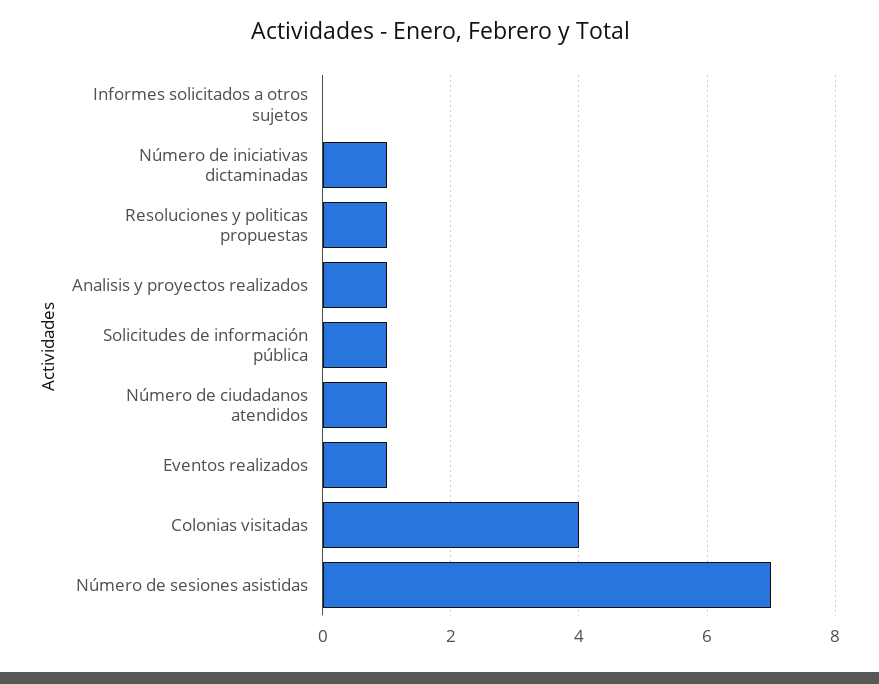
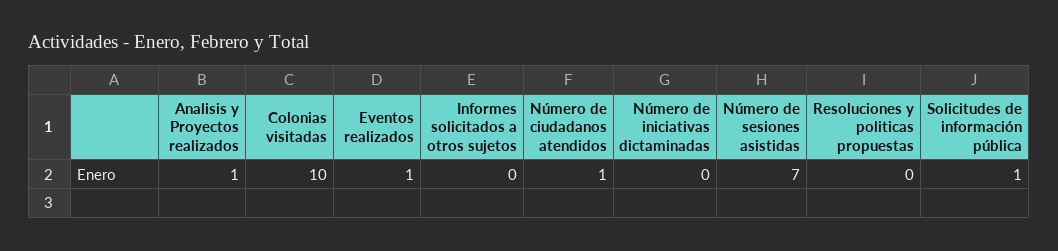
  {
    "Informes solicitados a otros sujetos": 0,
-   "Número de iniciativas dictaminadas": 1,
+   "Número de iniciativas dictaminadas": 0,
-   "Resoluciones y politicas propuestas": 1,
+   "Resoluciones y politicas propuestas": 0,
    "Analisis y proyectos realizados": 1,
    "Solicitudes de información pública": 1,
    "Número de ciudadanos atendidos": 1,
    "Eventos realizados": 1,
-   "Colonias visitadas": 4,
+   "Colonias visitadas": 10,
    "Número de sesiones asistidas": 7
  }

